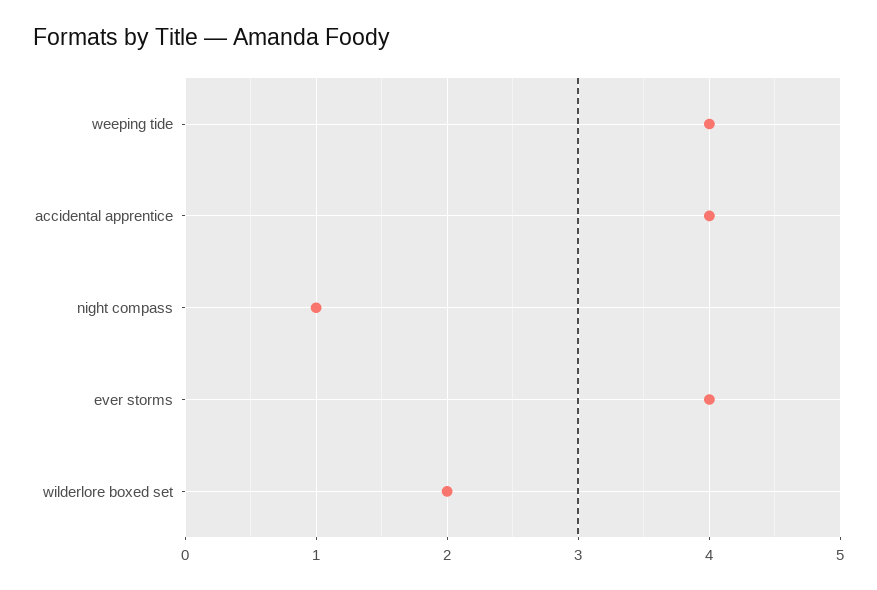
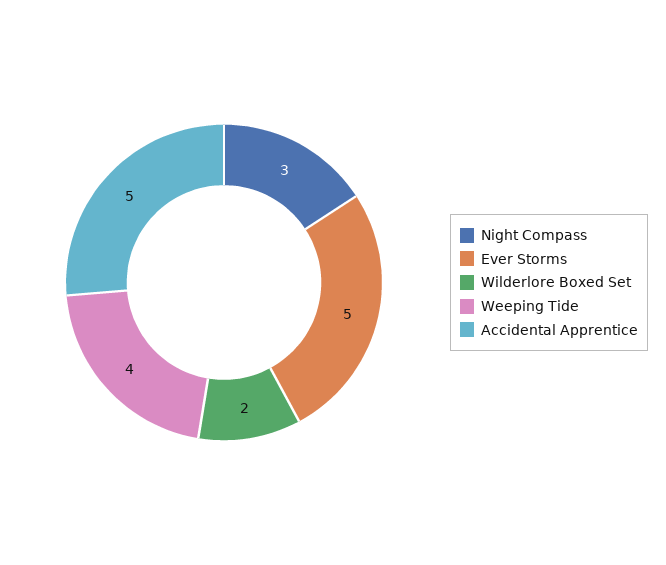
  {
    "weeping tide": 4,
-   "accidental apprentice": 4,
+   "accidental apprentice": 5,
-   "night compass": 1,
+   "night compass": 3,
-   "ever storms": 4,
+   "ever storms": 5,
    "wilderlore boxed set": 2
  }

